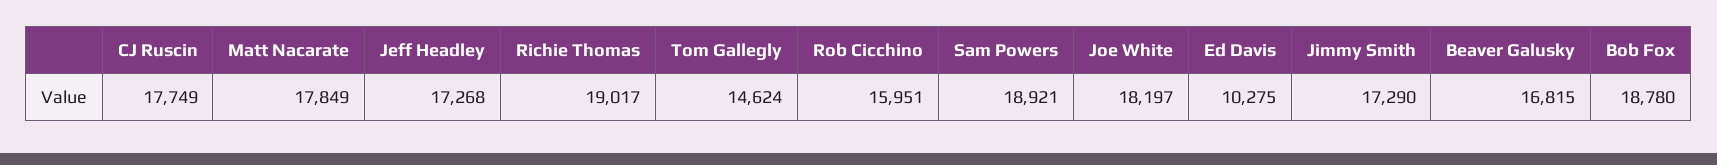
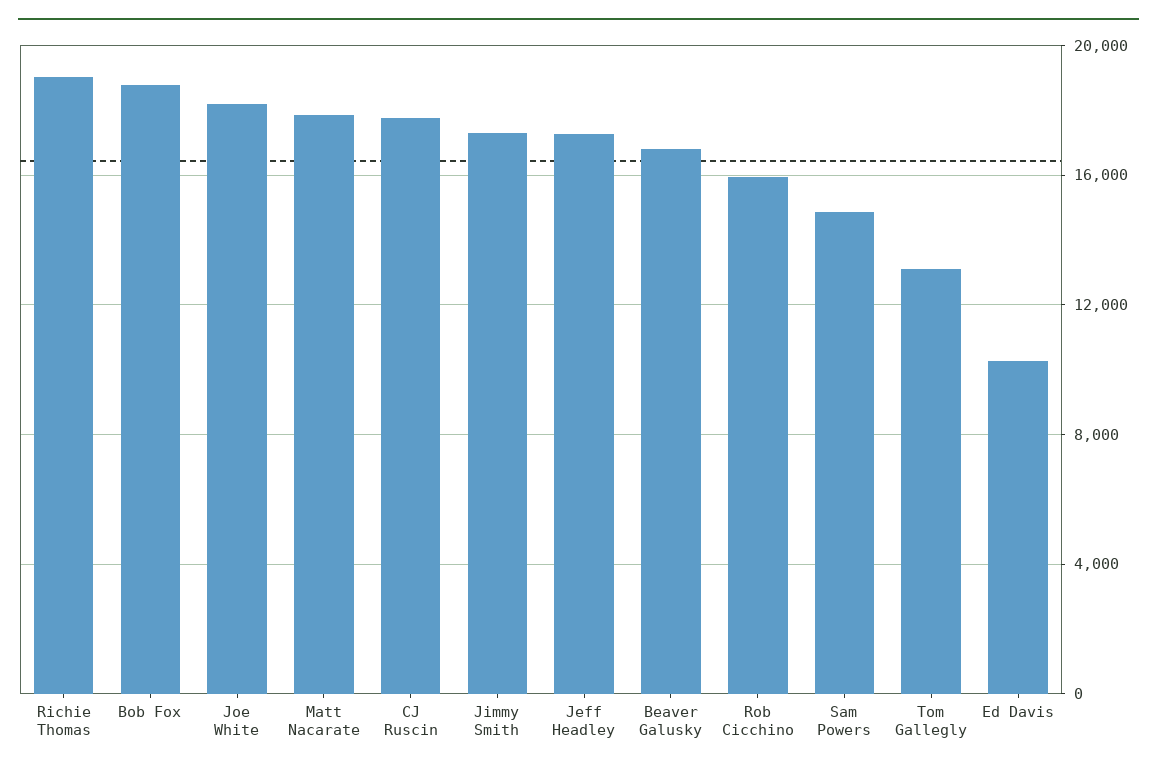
  {
    "CJ Ruscin": 17749,
    "Matt Nacarate": 17849,
    "Jeff Headley": 17268,
    "Richie Thomas": 19017,
-   "Tom Gallegly": 14624,
+   "Tom Gallegly": 13000,
    "Rob Cicchino": 15951,
-   "Sam Powers": 18921,
+   "Sam Powers": 15000,
    "Joe White": 18197,
    "Ed Davis": 10275,
    "Jimmy Smith": 17290,
    "Beaver Galusky": 16815,
    "Bob Fox": 18780
  }

